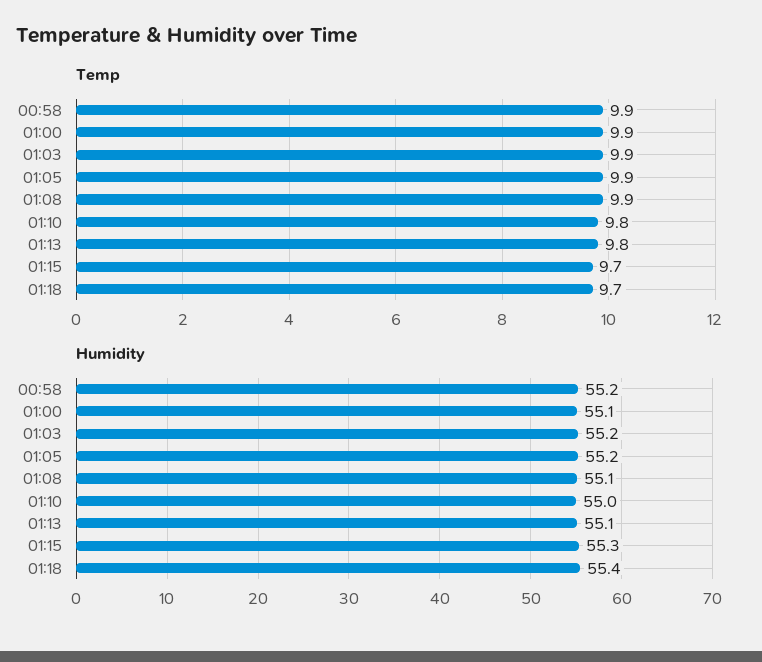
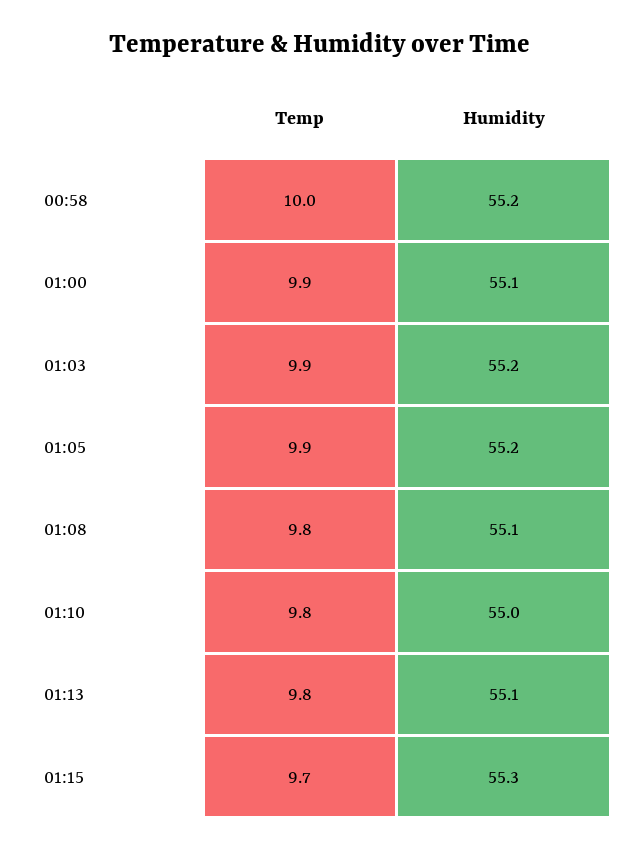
  {
    "Temp": {
-     "00:58": 9.9,
+     "00:58": 10,
      "01:00": 9.9,
      "01:03": 9.9,
      "01:05": 9.9,
-     "01:08": 9.9,
+     "01:08": 9.8,
      "01:10": 9.8,
      "01:13": 9.8,
-     "01:15": 9.7,
+     "01:15": 9.7
-     "01:18": 9.7
    },
    "Humidity": {
      "00:58": 55.2,
      "01:00": 55.1,
      "01:03": 55.2,
      "01:05": 55.2,
      "01:08": 55.1,
      "01:10": 55,
      "01:13": 55.1,
-     "01:15": 55.3,
+     "01:15": 55.3
-     "01:18": 55.4
    }
  }

